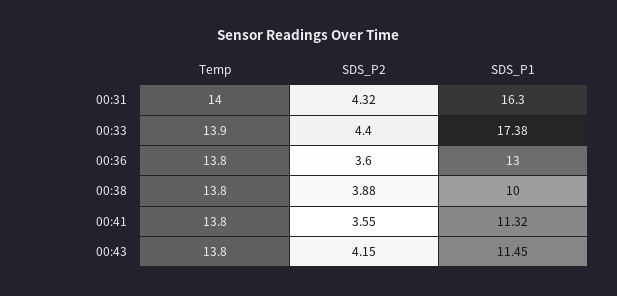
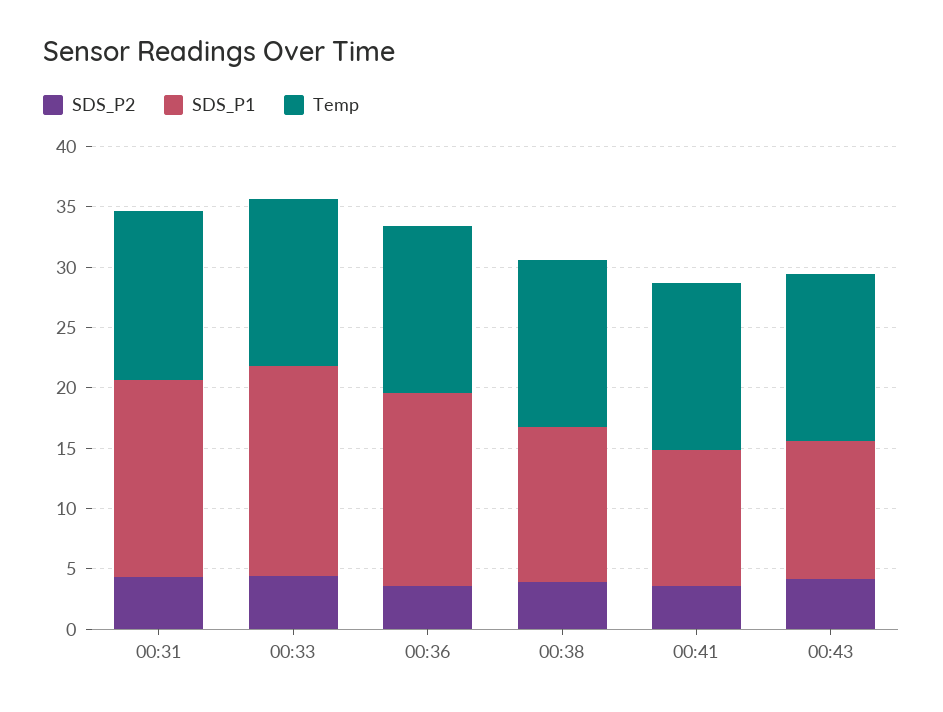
  {
    "Temp": {
      "00:31": 14,
      "00:33": 13.9,
      "00:36": 13.8,
      "00:38": 13.8,
      "00:41": 13.8,
      "00:43": 13.8
    },
    "SDS_P2": {
      "00:31": 4.32,
      "00:33": 4.4,
      "00:36": 3.6,
      "00:38": 3.88,
      "00:41": 3.55,
      "00:43": 4.15
    },
    "SDS_P1": {
      "00:31": 16.3,
      "00:33": 17.38,
-     "00:36": 13,
+     "00:36": 16,
-     "00:38": 10,
+     "00:38": 13,
      "00:41": 11.32,
      "00:43": 11.45
    }
  }

